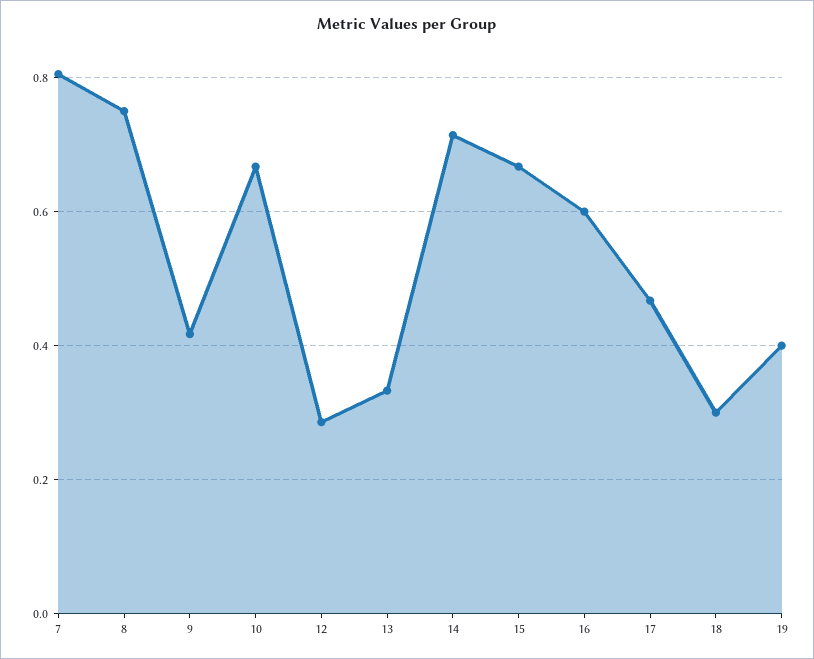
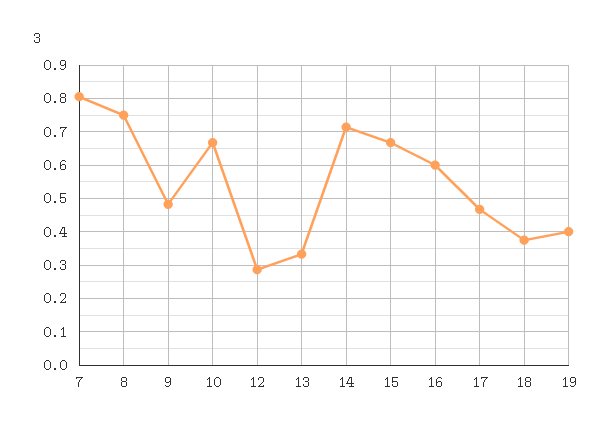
  {
    "7": 0.8,
    "8": 0.76,
-   "9": 0.42,
+   "9": 0.48,
    "10": 0.66,
    "12": 0.28,
    "13": 0.34,
    "14": 0.72,
    "15": 0.66,
    "16": 0.6,
    "17": 0.46,
-   "18": 0.3,
+   "18": 0.38,
    "19": 0.4
  }

